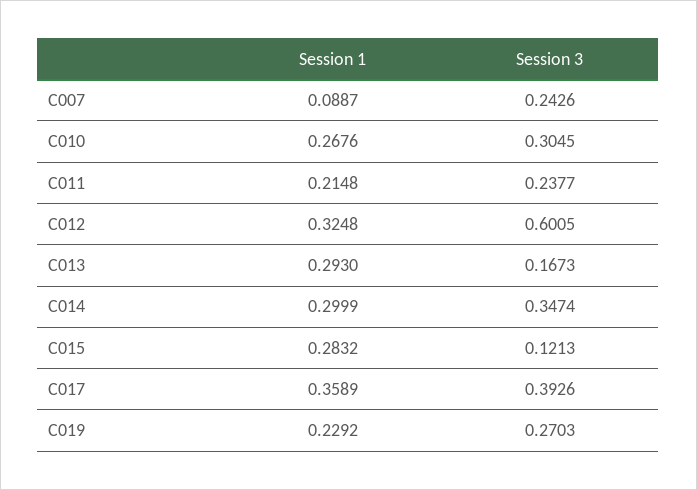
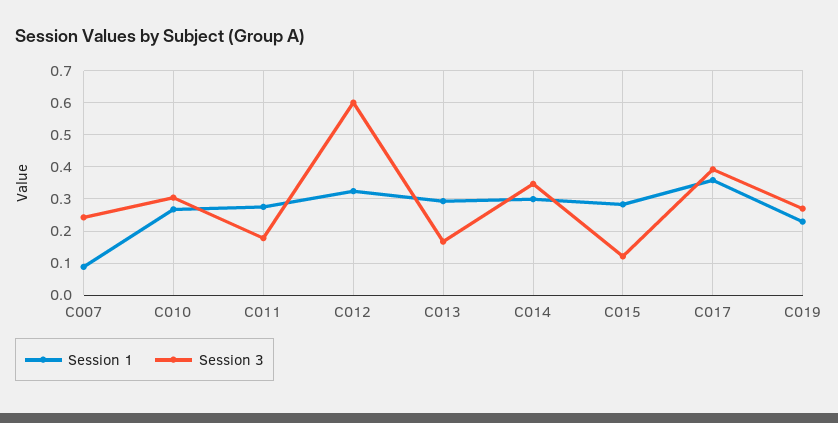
  {
    "Session 1": {
      "C007": 0.0887,
      "C010": 0.2676,
-     "C011": 0.2148,
+     "C011": 0.28,
      "C012": 0.3248,
      "C013": 0.293,
      "C014": 0.2999,
      "C015": 0.2832,
      "C017": 0.3589,
      "C019": 0.2292
    },
    "Session 3": {
      "C007": 0.2426,
      "C010": 0.3045,
-     "C011": 0.2377,
+     "C011": 0.18,
      "C012": 0.6005,
      "C013": 0.1673,
      "C014": 0.3474,
      "C015": 0.1213,
      "C017": 0.3926,
      "C019": 0.2703
    }
  }

